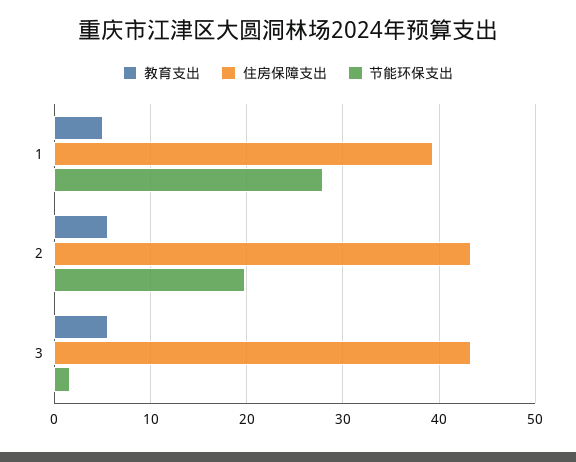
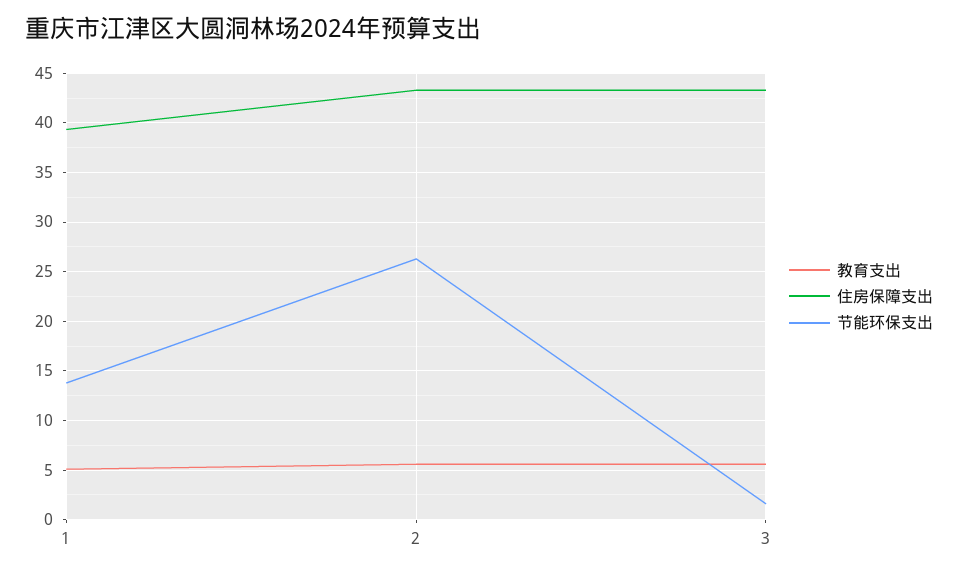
  {
    "教育支出": {
      "1": 5,
      "2": 6,
      "3": 6
    },
    "住房保障支出": {
      "1": 39,
      "2": 43,
      "3": 43
    },
    "节能环保支出": {
-     "1": 28,
+     "1": 14,
-     "2": 20,
+     "2": 26,
      "3": 2
    }
  }

